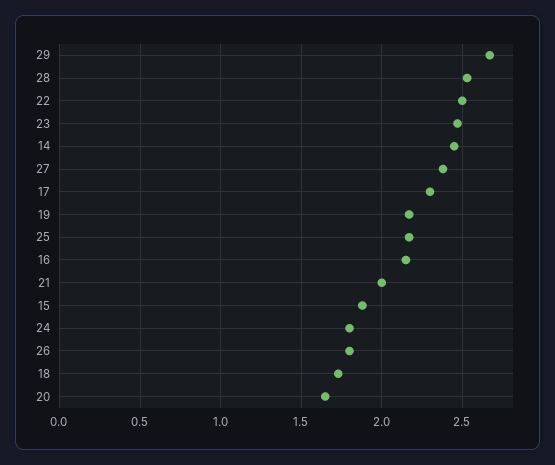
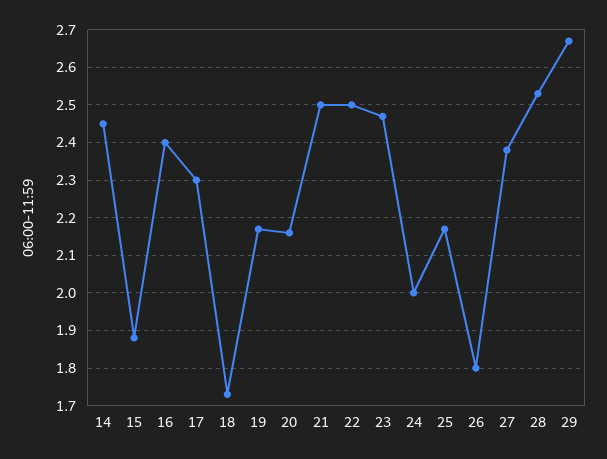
  {
    "29": 2.65,
    "28": 2.55,
    "22": 2.5,
    "23": 2.45,
    "14": 2.45,
    "27": 2.4,
    "17": 2.3,
    "19": 2.15,
    "25": 2.15,
-   "16": 2.15,
+   "16": 2.4,
-   "21": 2,
+   "21": 2.5,
    "15": 1.9,
-   "24": 1.8,
+   "24": 2,
    "26": 1.8,
    "18": 1.75,
-   "20": 1.65
+   "20": 2.15
  }

